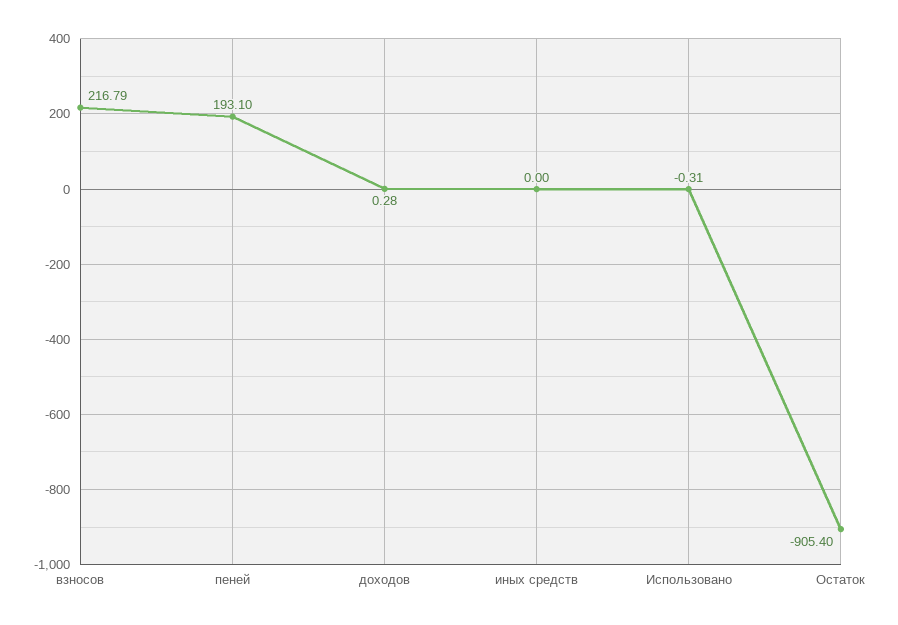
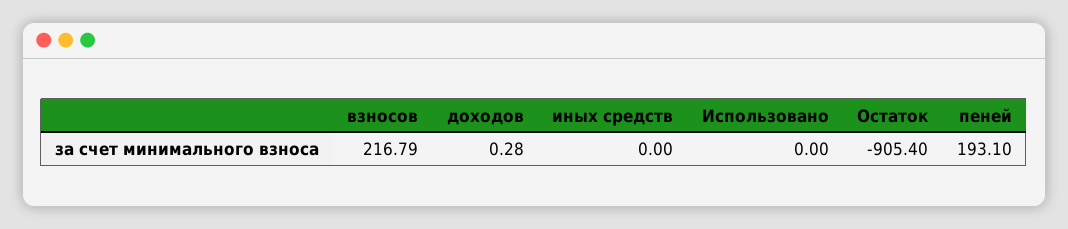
  {
    "взносов": 216.79,
    "пеней": 193.1,
    "доходов": 0.28,
    "иных средств": 0,
-   "Использовано": -0.31,
+   "Использовано": 0,
    "Остаток": -905.4
  }

